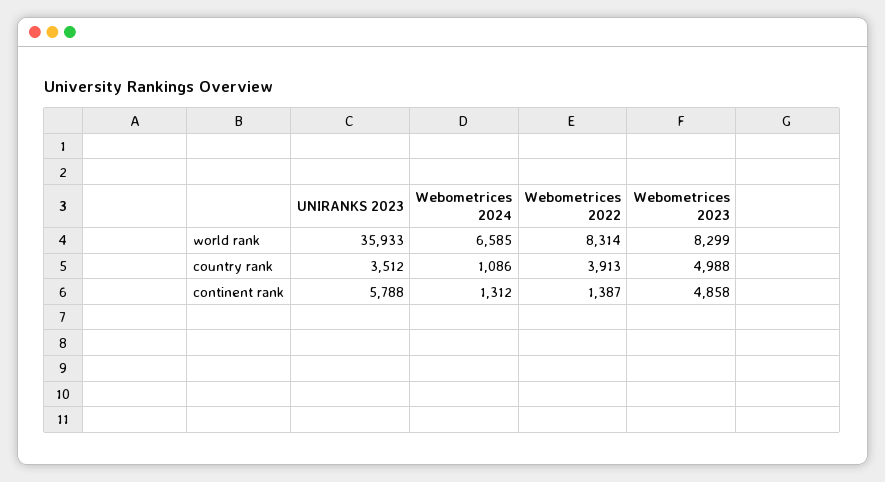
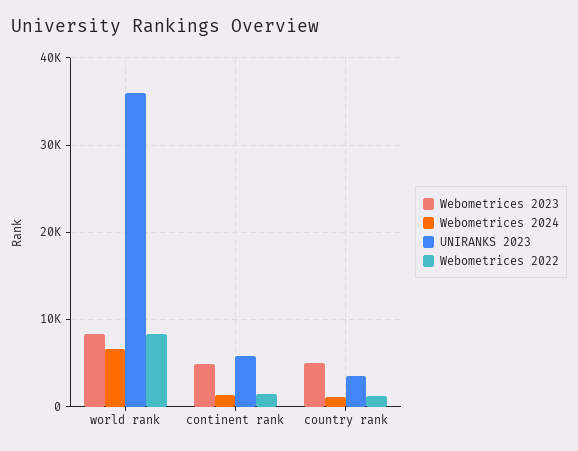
  {
    "UNIRANKS 2023": {
      "world rank": 35933,
      "country rank": 3512,
      "continent rank": 5788
    },
    "Webometrices 2024": {
      "world rank": 6585,
      "country rank": 1086,
      "continent rank": 1312
    },
    "Webometrices 2022": {
      "world rank": 8314,
-     "country rank": 3913,
+     "country rank": 1000,
      "continent rank": 1387
    },
    "Webometrices 2023": {
      "world rank": 8299,
      "country rank": 4988,
      "continent rank": 4858
    }
  }

